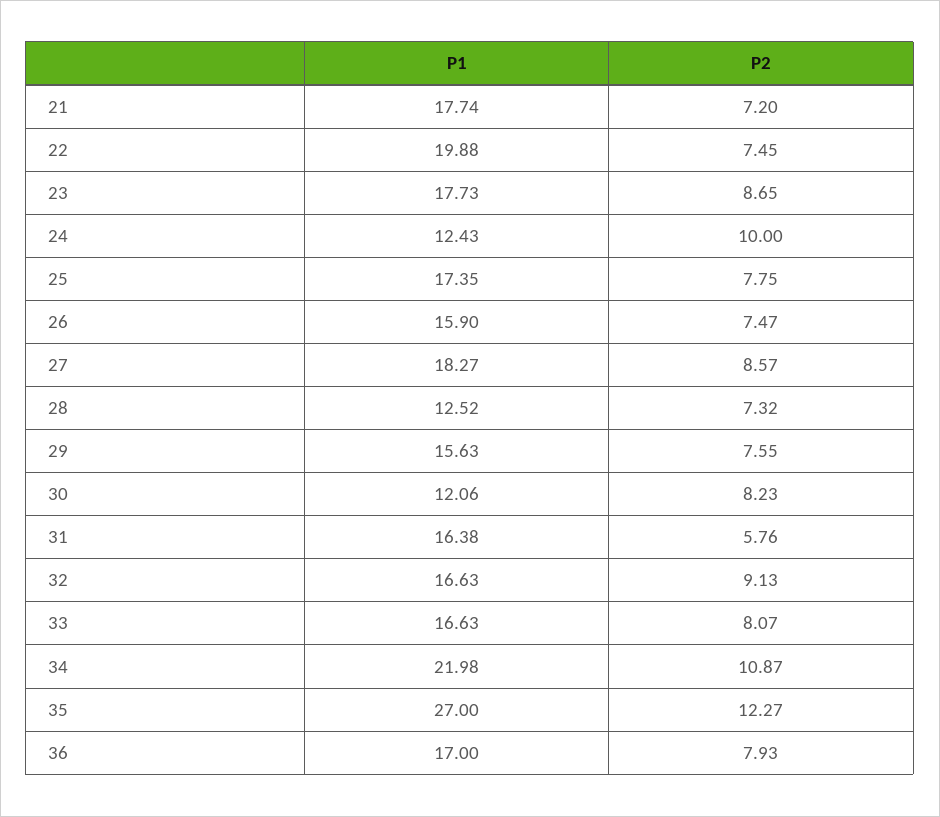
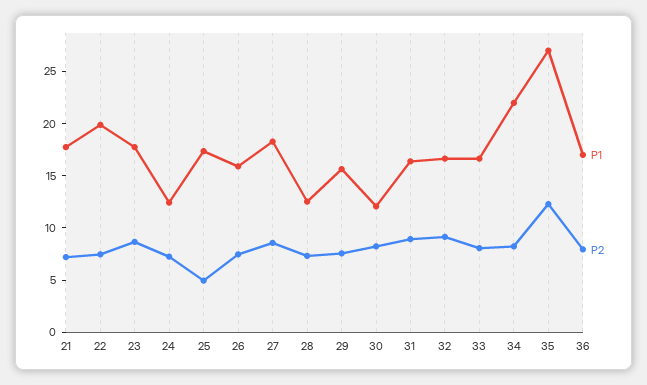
  {
    "P1": {
      "21": 17.74,
      "22": 19.88,
      "23": 17.73,
      "24": 12.43,
      "25": 17.35,
      "26": 15.9,
      "27": 18.27,
      "28": 12.52,
      "29": 15.63,
      "30": 12.06,
      "31": 16.38,
      "32": 16.63,
      "33": 16.63,
      "34": 21.98,
      "35": 27,
      "36": 17
    },
    "P2": {
      "21": 7.2,
      "22": 7.45,
      "23": 8.65,
-     "24": 10,
+     "24": 7,
-     "25": 7.75,
+     "25": 5,
      "26": 7.47,
      "27": 8.57,
      "28": 7.32,
      "29": 7.55,
      "30": 8.23,
-     "31": 5.76,
+     "31": 9,
      "32": 9.13,
      "33": 8.07,
-     "34": 10.87,
+     "34": 8,
      "35": 12.27,
      "36": 7.93
    }
  }

